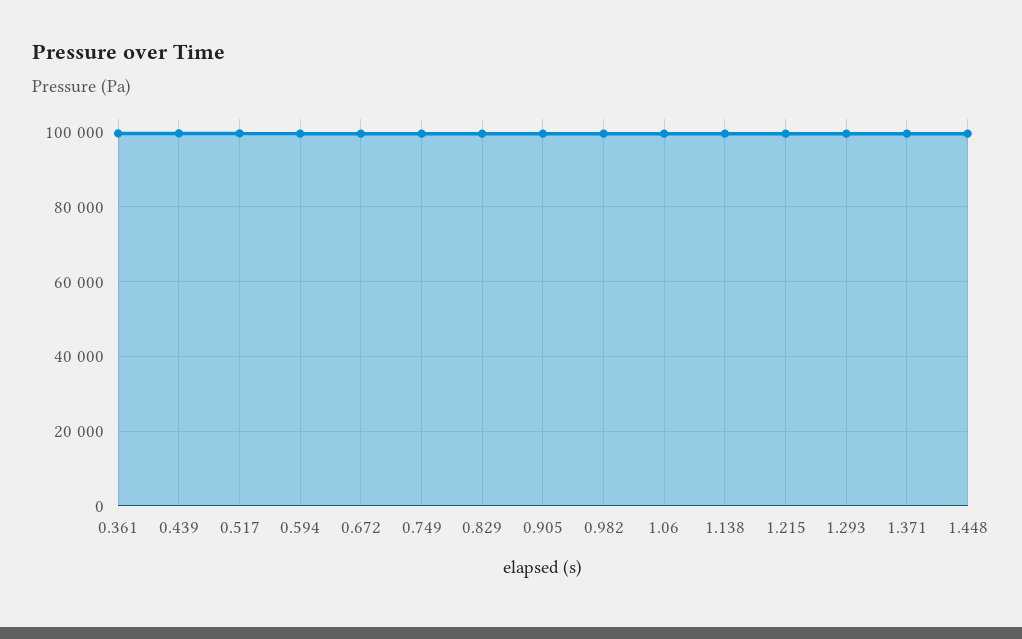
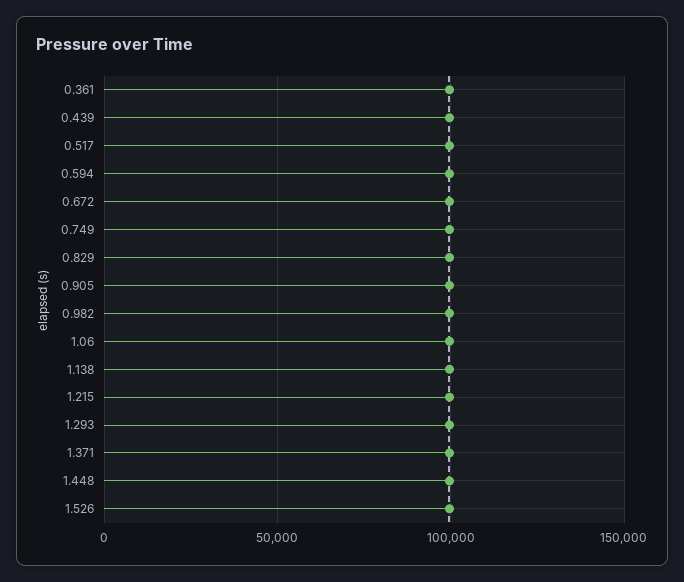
  {
    "0.361": 100000,
    "0.439": 100000,
    "0.517": 100000,
    "0.594": 100000,
    "0.672": 100000,
    "0.749": 100000,
    "0.829": 100000,
    "0.905": 100000,
    "0.982": 100000,
    "1.06": 100000,
    "1.138": 100000,
    "1.215": 100000,
    "1.293": 100000,
    "1.371": 100000,
-   "1.448": 100000
+   "1.448": 100000,
+   "1.526": 100000
  }

